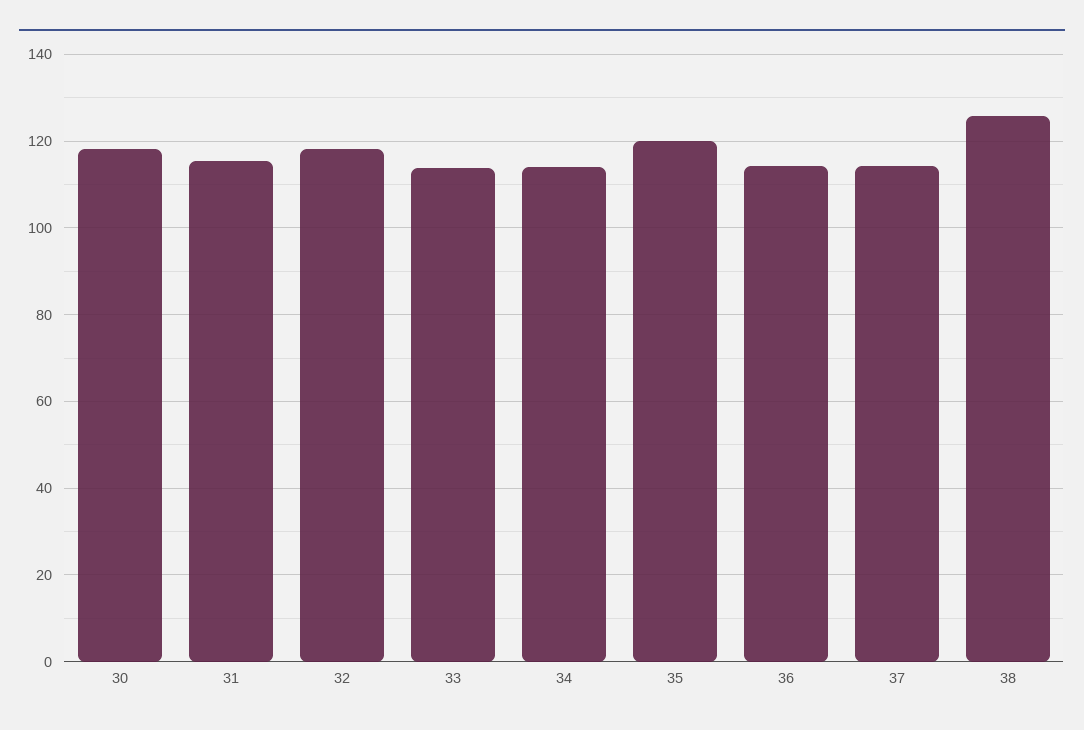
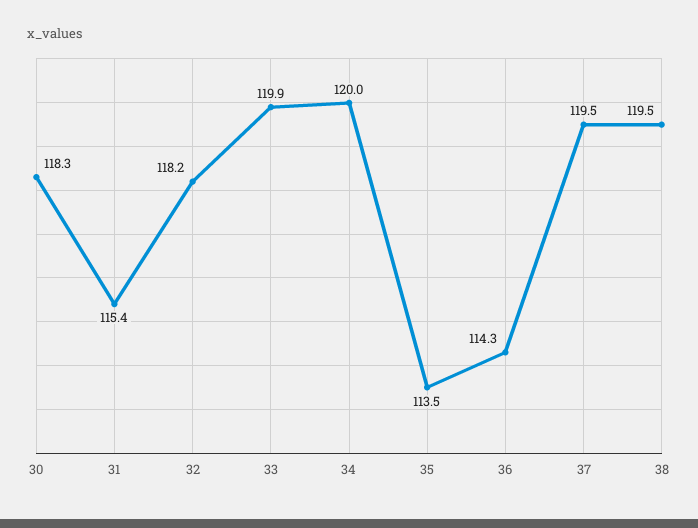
  {
    "30": 118.3,
    "31": 115.4,
    "32": 118.2,
-   "33": 114,
+   "33": 119.9,
-   "34": 114,
+   "34": 120,
-   "35": 120,
+   "35": 113.5,
    "36": 114.3,
-   "37": 114,
+   "37": 119.5,
-   "38": 126
+   "38": 119.5
  }

